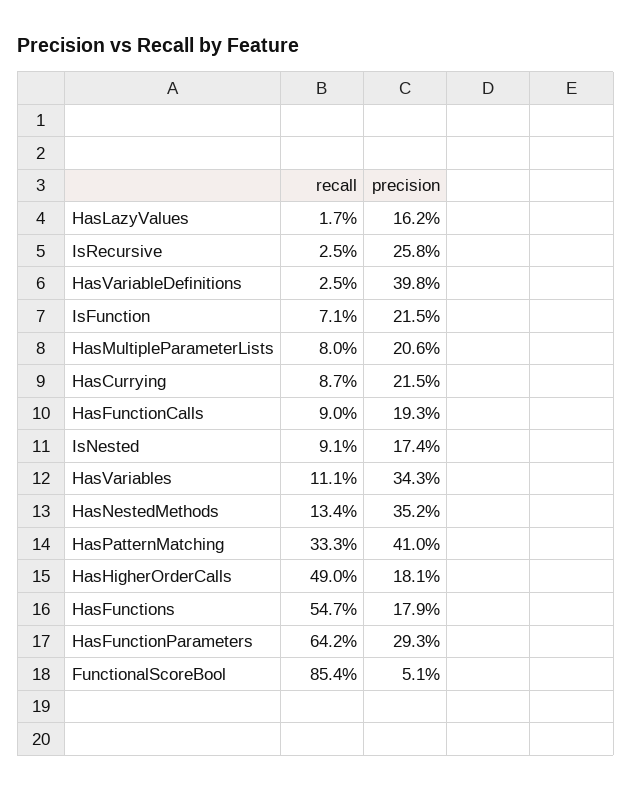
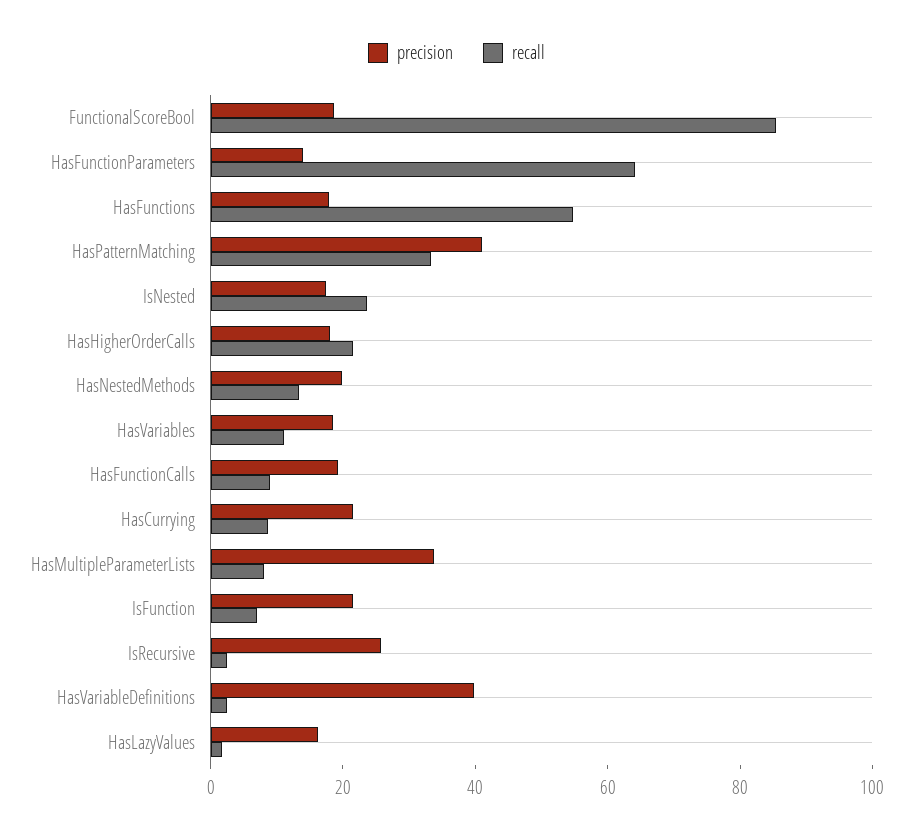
  {
    "recall": {
      "HasLazyValues": 1.7,
      "IsRecursive": 2.5,
      "HasVariableDefinitions": 2.5,
      "IsFunction": 7.1,
      "HasMultipleParameterLists": 8,
      "HasCurrying": 8.7,
      "HasFunctionCalls": 9,
-     "IsNested": 9.1,
+     "IsNested": 25,
      "HasVariables": 11.1,
      "HasNestedMethods": 13.4,
      "HasPatternMatching": 33.3,
-     "HasHigherOrderCalls": 49,
+     "HasHigherOrderCalls": 20,
      "HasFunctions": 54.7,
      "HasFunctionParameters": 64.2,
      "FunctionalScoreBool": 85.4
    },
    "precision": {
      "HasLazyValues": 16.2,
      "IsRecursive": 25.8,
      "HasVariableDefinitions": 39.8,
      "IsFunction": 21.5,
-     "HasMultipleParameterLists": 20.6,
+     "HasMultipleParameterLists": 35,
      "HasCurrying": 21.5,
      "HasFunctionCalls": 19.3,
      "IsNested": 17.4,
-     "HasVariables": 34.3,
+     "HasVariables": 20,
-     "HasNestedMethods": 35.2,
+     "HasNestedMethods": 20,
      "HasPatternMatching": 41,
      "HasHigherOrderCalls": 18.1,
      "HasFunctions": 17.9,
-     "HasFunctionParameters": 29.3,
+     "HasFunctionParameters": 15,
-     "FunctionalScoreBool": 5.1
+     "FunctionalScoreBool": 20
    }
  }

